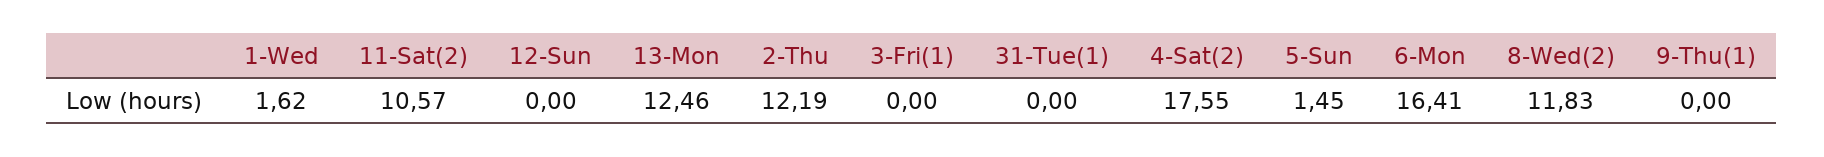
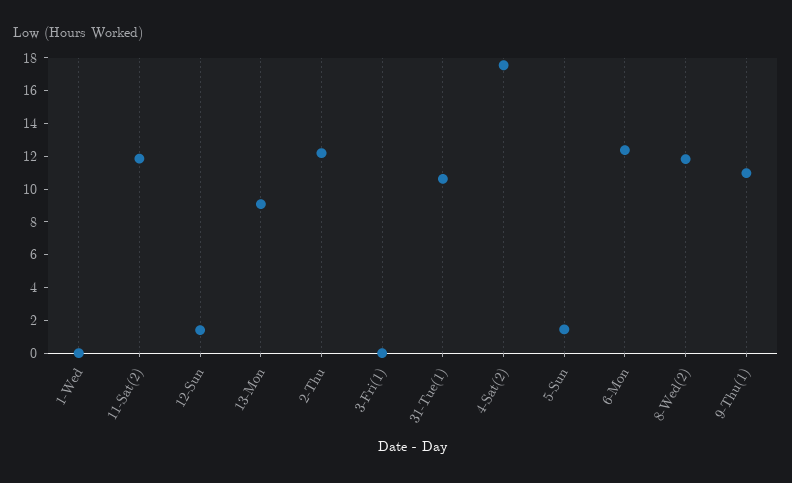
  {
-   "1-Wed": 1.62,
+   "1-Wed": 0,
-   "11-Sat(2)": 10.57,
+   "11-Sat(2)": 12,
-   "12-Sun": 0,
+   "12-Sun": 1.5,
-   "13-Mon": 12.46,
+   "13-Mon": 9,
    "2-Thu": 12.19,
    "3-Fri(1)": 0,
-   "31-Tue(1)": 0,
+   "31-Tue(1)": 10.5,
    "4-Sat(2)": 17.55,
    "5-Sun": 1.45,
-   "6-Mon": 16.41,
+   "6-Mon": 12.5,
    "8-Wed(2)": 11.83,
-   "9-Thu(1)": 0
+   "9-Thu(1)": 11
  }

